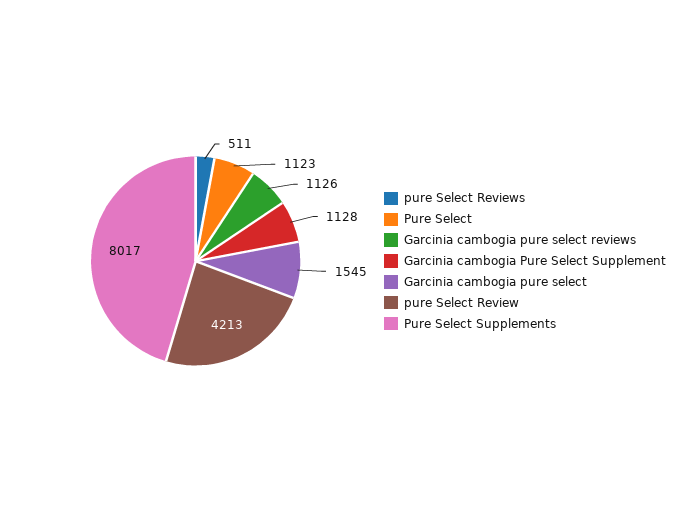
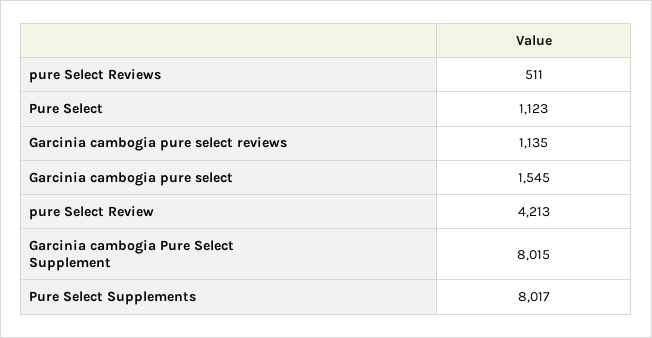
  {
    "pure Select Reviews": 511,
    "Pure Select": 1123,
-   "Garcinia cambogia pure select reviews": 1126,
+   "Garcinia cambogia pure select reviews": 1135,
-   "Garcinia cambogia Pure Select Supplement": 1128,
+   "Garcinia cambogia Pure Select Supplement": 8015,
    "Garcinia cambogia pure select": 1545,
    "pure Select Review": 4213,
    "Pure Select Supplements": 8017
  }

